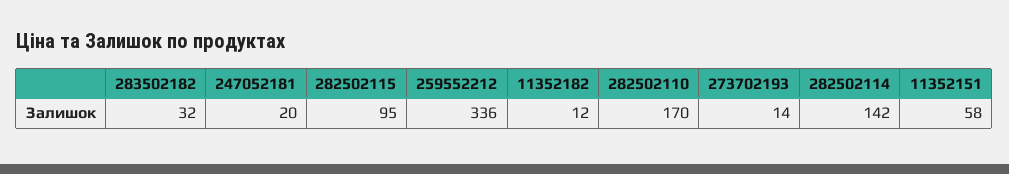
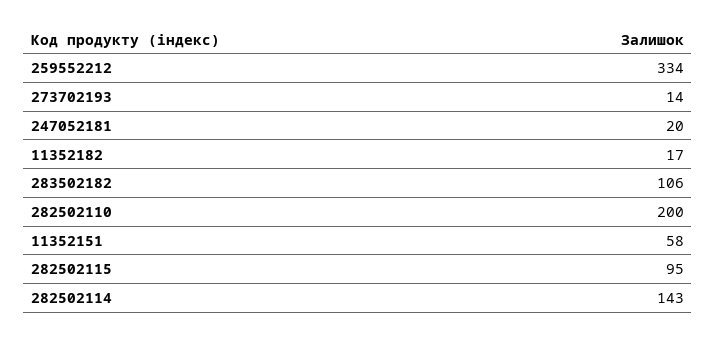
  {
-   "283502182": 32,
+   "283502182": 106,
    "247052181": 20,
    "282502115": 95,
-   "259552212": 336,
+   "259552212": 334,
-   "11352182": 12,
+   "11352182": 17,
-   "282502110": 170,
+   "282502110": 200,
    "273702193": 14,
-   "282502114": 142,
+   "282502114": 143,
    "11352151": 58
  }

